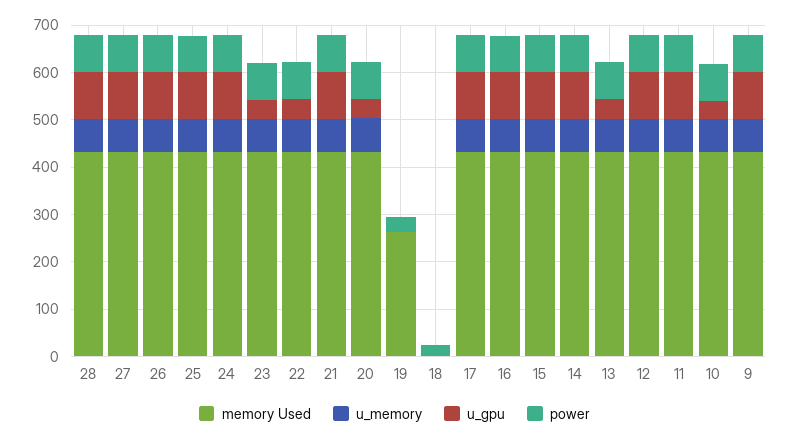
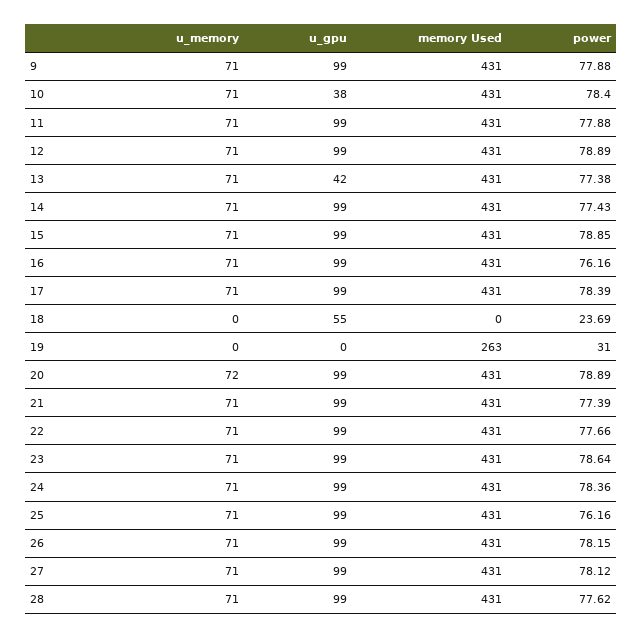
  {
    "memory Used": {
      "28": 431,
      "27": 431,
      "26": 431,
      "25": 431,
      "24": 431,
      "23": 431,
      "22": 431,
      "21": 431,
      "20": 431,
      "19": 263,
      "18": 0,
      "17": 431,
      "16": 431,
      "15": 431,
      "14": 431,
      "13": 431,
      "12": 431,
      "11": 431,
      "10": 431,
      "9": 431
    },
    "u_memory": {
      "28": 71,
      "27": 71,
      "26": 71,
      "25": 71,
      "24": 71,
      "23": 71,
      "22": 71,
      "21": 71,
      "20": 72,
      "19": 0,
      "18": 0,
      "17": 71,
      "16": 71,
      "15": 71,
      "14": 71,
      "13": 71,
      "12": 71,
      "11": 71,
      "10": 71,
      "9": 71
    },
    "u_gpu": {
      "28": 99,
      "27": 99,
      "26": 99,
      "25": 99,
      "24": 99,
-     "23": 40,
+     "23": 99,
-     "22": 40,
+     "22": 99,
      "21": 99,
-     "20": 40,
+     "20": 99,
      "19": 0,
-     "18": 0,
+     "18": 55,
      "17": 99,
      "16": 99,
      "15": 99,
      "14": 99,
      "13": 42,
      "12": 99,
      "11": 99,
      "10": 38,
      "9": 99
    },
    "power": {
      "28": 77.62,
      "27": 78.12,
      "26": 78.15,
      "25": 76.16,
      "24": 78.36,
      "23": 78.64,
      "22": 77.66,
      "21": 77.39,
      "20": 78.89,
      "19": 31,
      "18": 23.69,
      "17": 78.39,
      "16": 76.16,
      "15": 78.85,
      "14": 77.43,
      "13": 77.38,
      "12": 78.89,
      "11": 77.88,
      "10": 78.4,
      "9": 77.88
    }
  }

